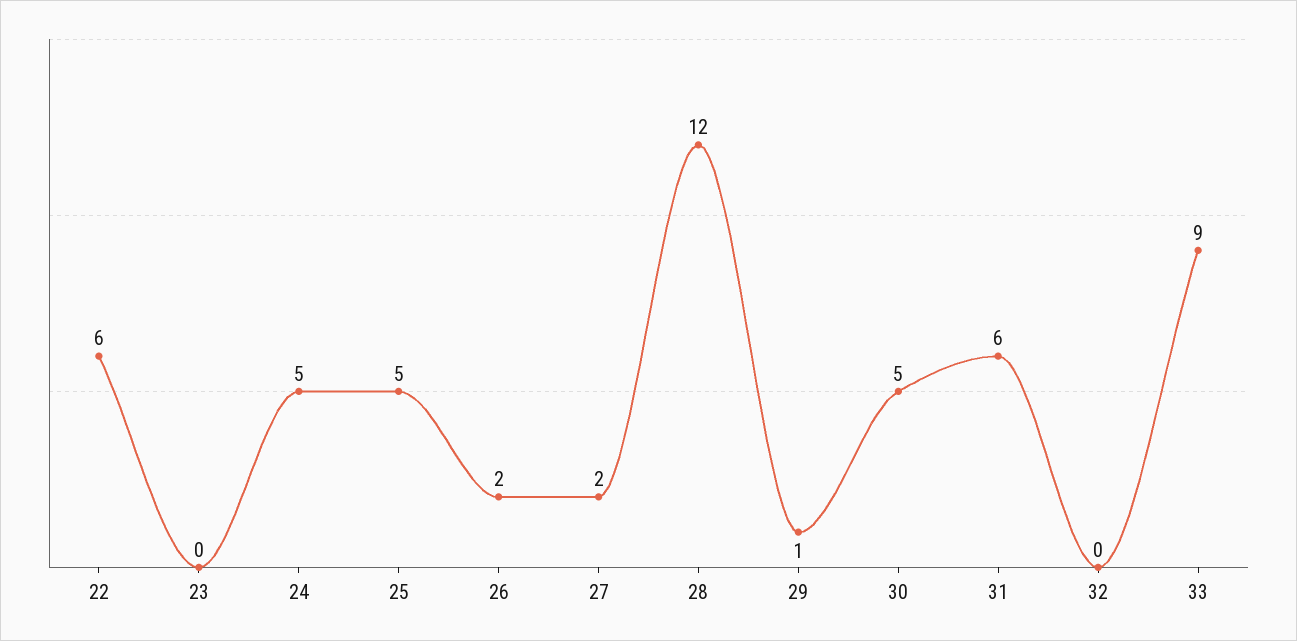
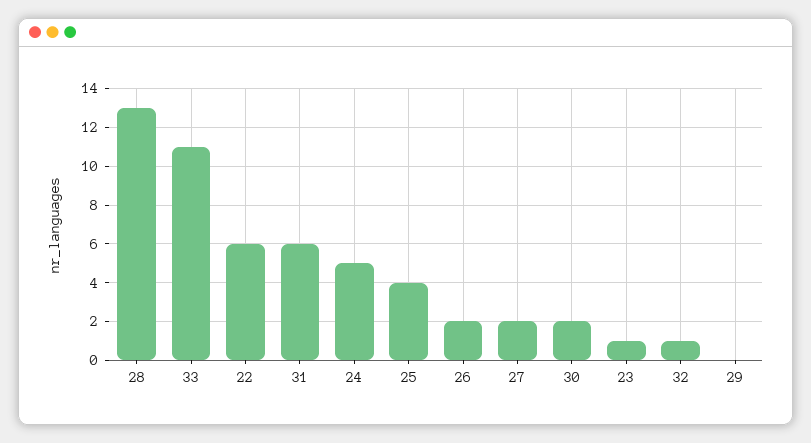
  {
    "22": 6,
-   "23": 0,
+   "23": 1,
    "24": 5,
-   "25": 5,
+   "25": 4,
    "26": 2,
    "27": 2,
-   "28": 12,
+   "28": 13,
-   "29": 1,
+   "29": 0,
-   "30": 5,
+   "30": 2,
    "31": 6,
-   "32": 0,
+   "32": 1,
-   "33": 9
+   "33": 11
  }

